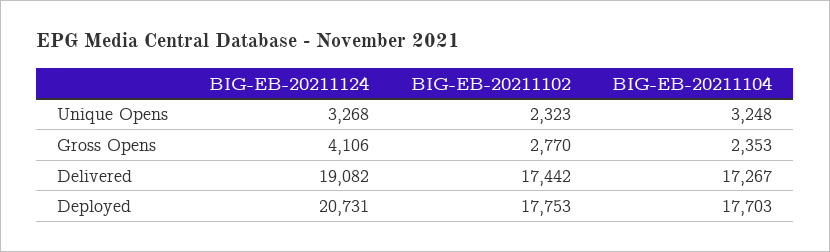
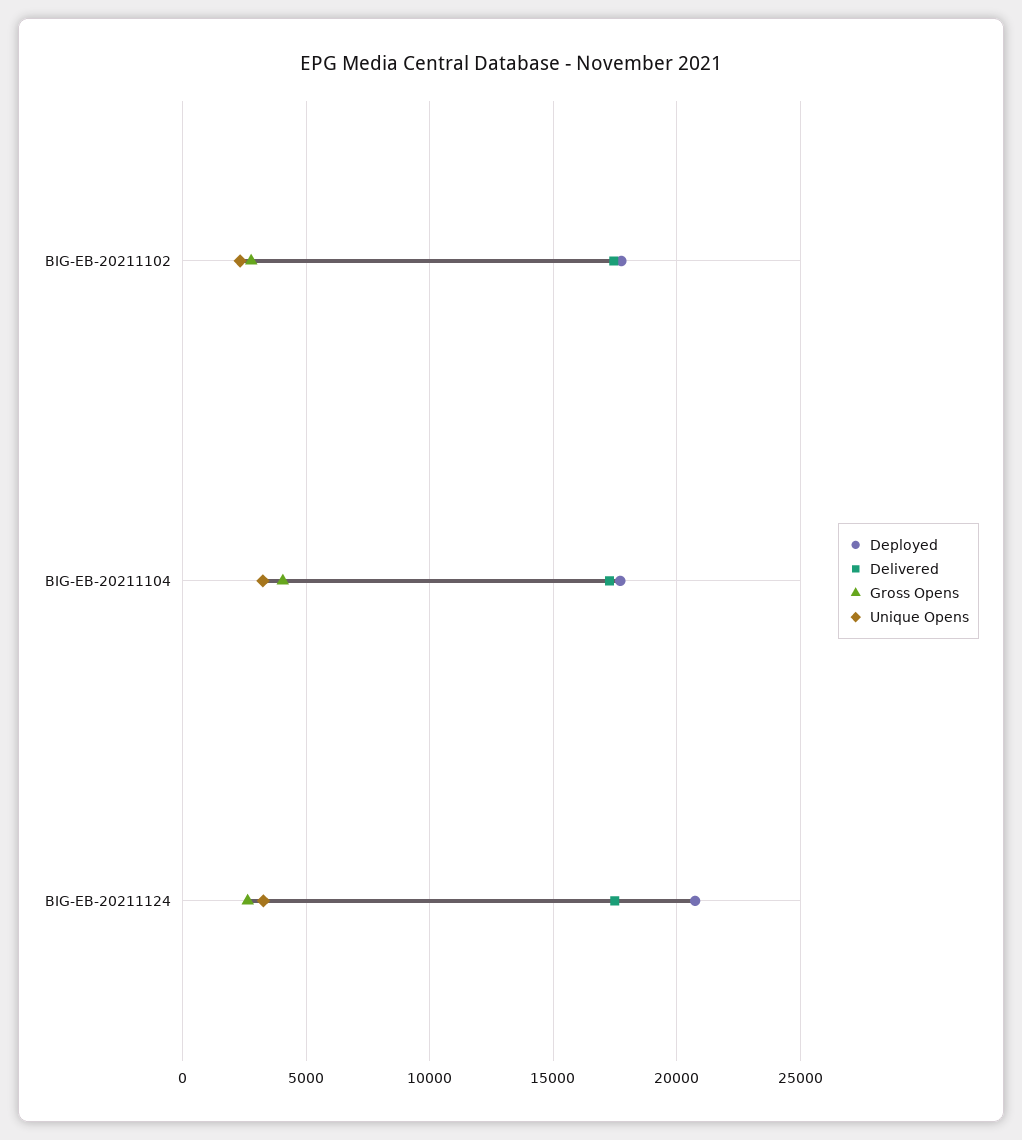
  {
    "Unique Opens": {
      "BIG-EB-20211124": 3268,
      "BIG-EB-20211102": 2323,
      "BIG-EB-20211104": 3248
    },
    "Gross Opens": {
-     "BIG-EB-20211124": 4106,
+     "BIG-EB-20211124": 2500,
      "BIG-EB-20211102": 2770,
-     "BIG-EB-20211104": 2353
+     "BIG-EB-20211104": 4000
    },
    "Delivered": {
-     "BIG-EB-20211124": 19082,
+     "BIG-EB-20211124": 17500,
      "BIG-EB-20211102": 17442,
      "BIG-EB-20211104": 17267
    },
    "Deployed": {
      "BIG-EB-20211124": 20731,
      "BIG-EB-20211102": 17753,
      "BIG-EB-20211104": 17703
    }
  }

